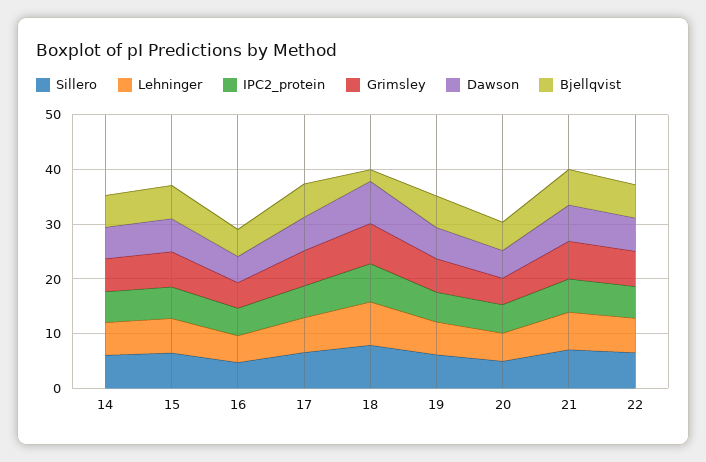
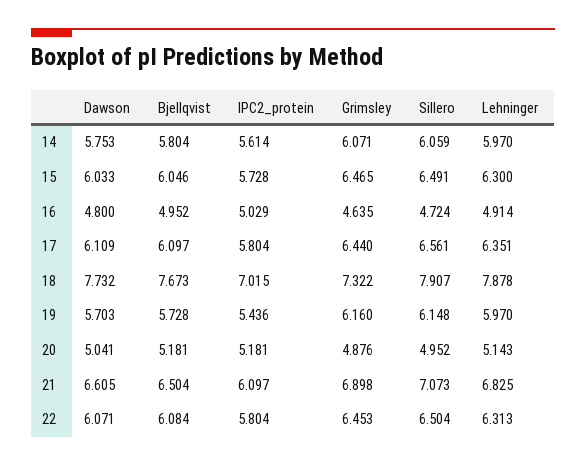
  {
    "Sillero": {
      "14": 6.059,
      "15": 6.491,
      "16": 4.724,
      "17": 6.561,
      "18": 7.907,
      "19": 6.148,
      "20": 4.952,
      "21": 7.073,
      "22": 6.504
    },
    "Lehninger": {
      "14": 5.97,
      "15": 6.3,
      "16": 4.914,
      "17": 6.351,
      "18": 7.878,
      "19": 5.97,
      "20": 5.143,
      "21": 6.825,
      "22": 6.313
    },
    "IPC2_protein": {
      "14": 5.614,
      "15": 5.728,
      "16": 5.029,
      "17": 5.804,
      "18": 7.015,
      "19": 5.436,
      "20": 5.181,
      "21": 6.097,
      "22": 5.804
    },
    "Grimsley": {
      "14": 6.071,
      "15": 6.465,
      "16": 4.635,
      "17": 6.44,
      "18": 7.322,
      "19": 6.16,
      "20": 4.876,
      "21": 6.898,
      "22": 6.453
    },
    "Dawson": {
      "14": 5.753,
      "15": 6.033,
      "16": 4.8,
      "17": 6.109,
      "18": 7.732,
      "19": 5.703,
      "20": 5.041,
      "21": 6.605,
      "22": 6.071
    },
    "Bjellqvist": {
      "14": 5.804,
      "15": 6.046,
      "16": 4.952,
      "17": 6.097,
-     "18": 2,
+     "18": 7.673,
      "19": 5.728,
      "20": 5.181,
      "21": 6.504,
      "22": 6.084
    }
  }

